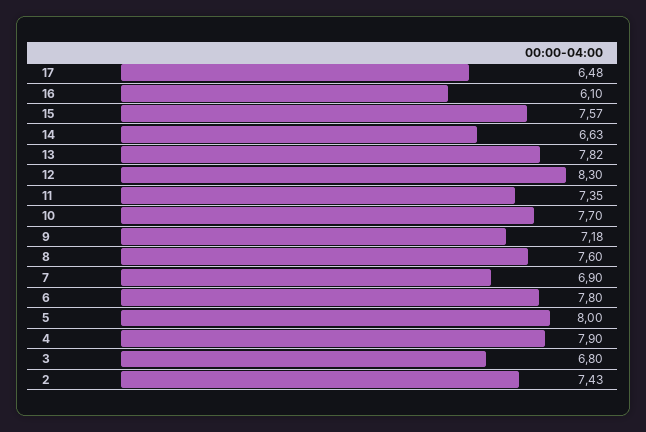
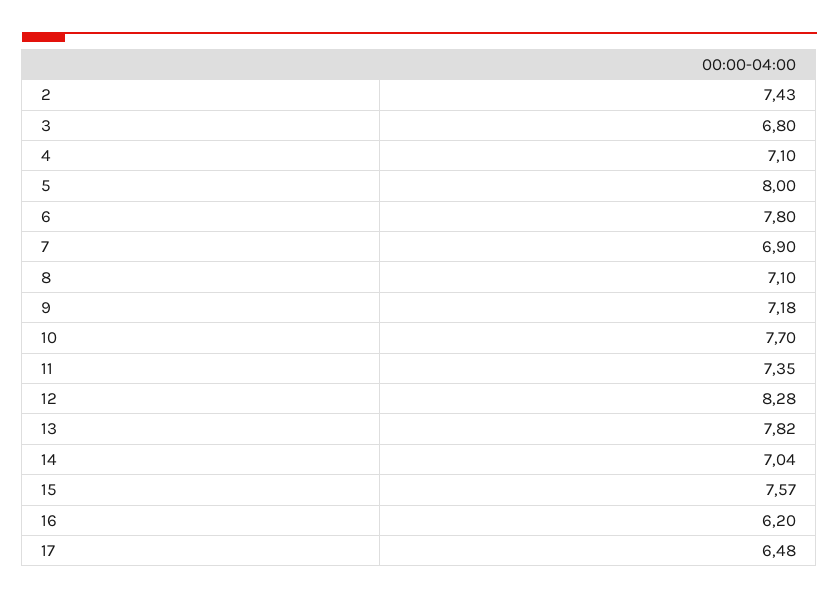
  {
    "17": 6.48,
-   "16": 6.1,
+   "16": 6.2,
    "15": 7.57,
-   "14": 6.63,
+   "14": 7.04,
    "13": 7.82,
-   "12": 8.3,
+   "12": 8.28,
    "11": 7.35,
    "10": 7.7,
    "9": 7.18,
-   "8": 7.6,
+   "8": 7.1,
    "7": 6.9,
    "6": 7.8,
    "5": 8,
-   "4": 7.9,
+   "4": 7.1,
    "3": 6.8,
    "2": 7.43
  }

